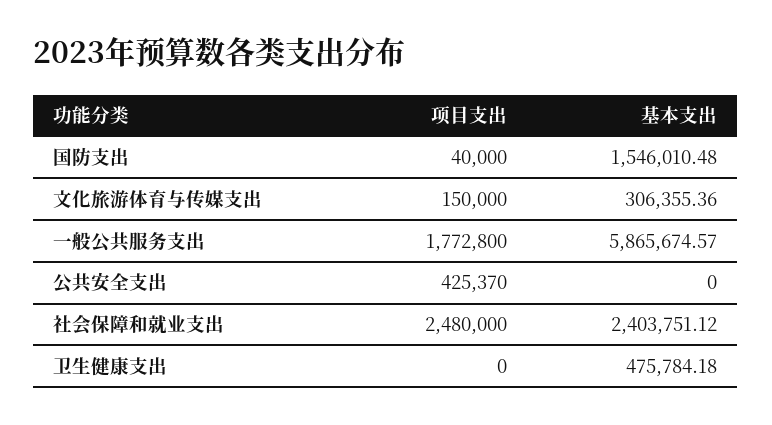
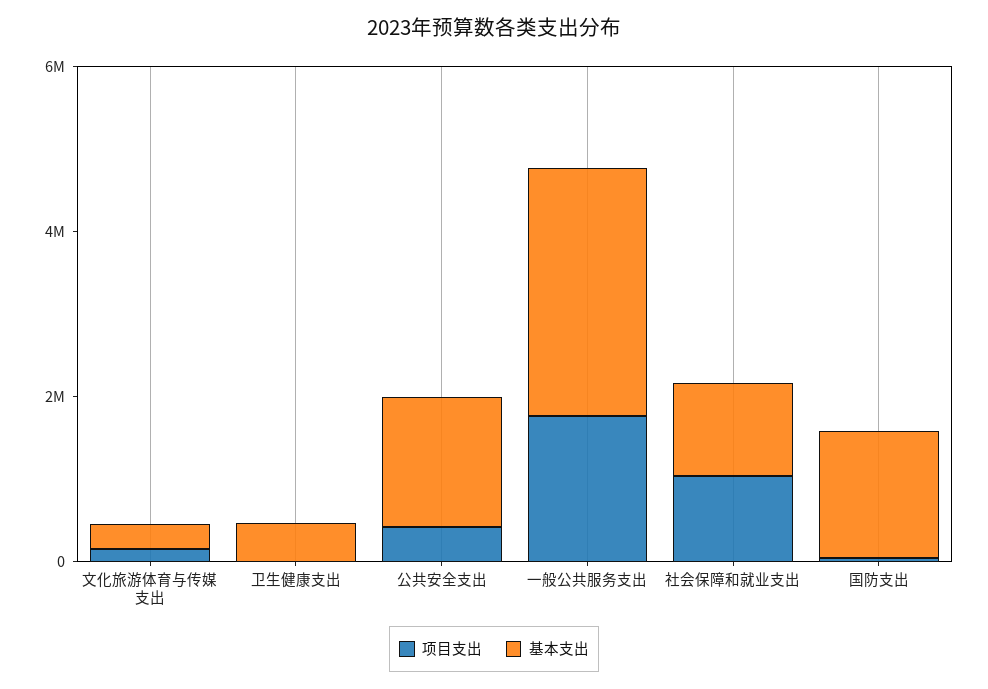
  {
    "项目支出": {
      "国防支出": 40000,
      "文化旅游体育与传媒支出": 150000,
      "一般公共服务支出": 1772800,
      "公共安全支出": 425370,
-     "社会保障和就业支出": 2480000,
+     "社会保障和就业支出": 1000000,
      "卫生健康支出": 0
    },
    "基本支出": {
      "国防支出": 1546010.48,
      "文化旅游体育与传媒支出": 306355.36,
-     "一般公共服务支出": 5865674.57,
+     "一般公共服务支出": 3000000,
-     "公共安全支出": 0,
+     "公共安全支出": 1500000,
-     "社会保障和就业支出": 2403751.12,
+     "社会保障和就业支出": 1000000,
      "卫生健康支出": 475784.18
    }
  }

